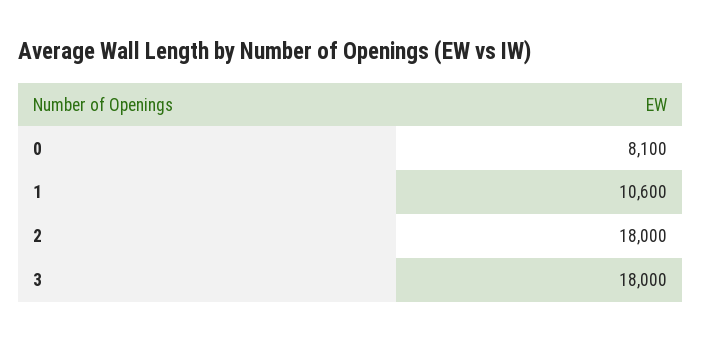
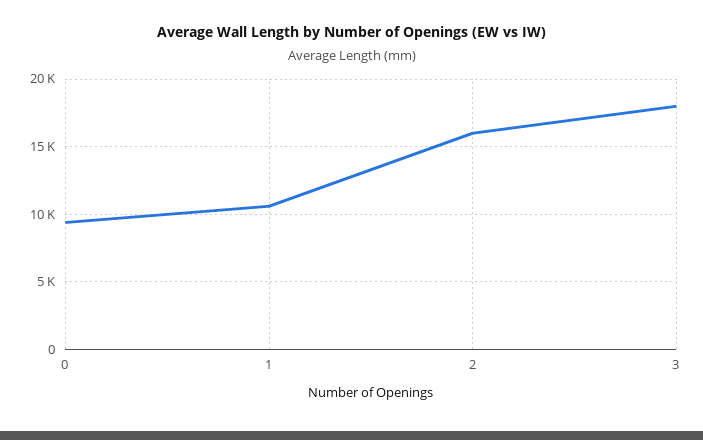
  {
-   "0": 8100,
+   "0": 9500,
    "1": 10600,
-   "2": 18000,
+   "2": 16000,
    "3": 18000
  }

